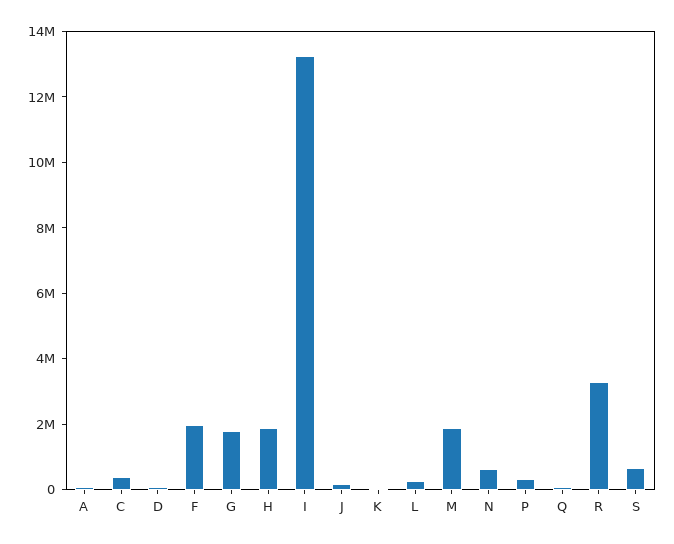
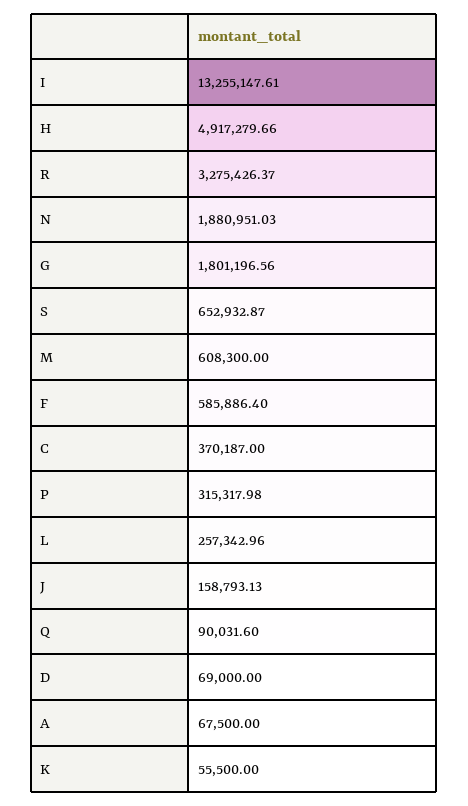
  {
    "A": 67500,
    "C": 370187,
    "D": 69000,
-   "F": 2000000,
+   "F": 585886.4,
    "G": 1801196.56,
-   "H": 2000000,
+   "H": 4917279.66,
    "I": 13255147.61,
    "J": 158793.13,
    "K": 55500,
    "L": 257342.96,
-   "M": 2000000,
+   "M": 608300,
-   "N": 500000,
+   "N": 1880951.03,
    "P": 315317.98,
    "Q": 90031.6,
    "R": 3275426.37,
    "S": 652932.87
  }

